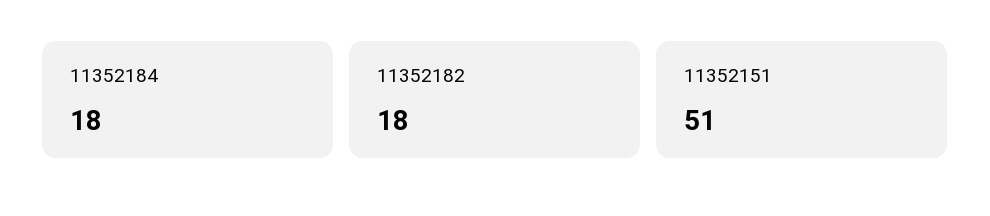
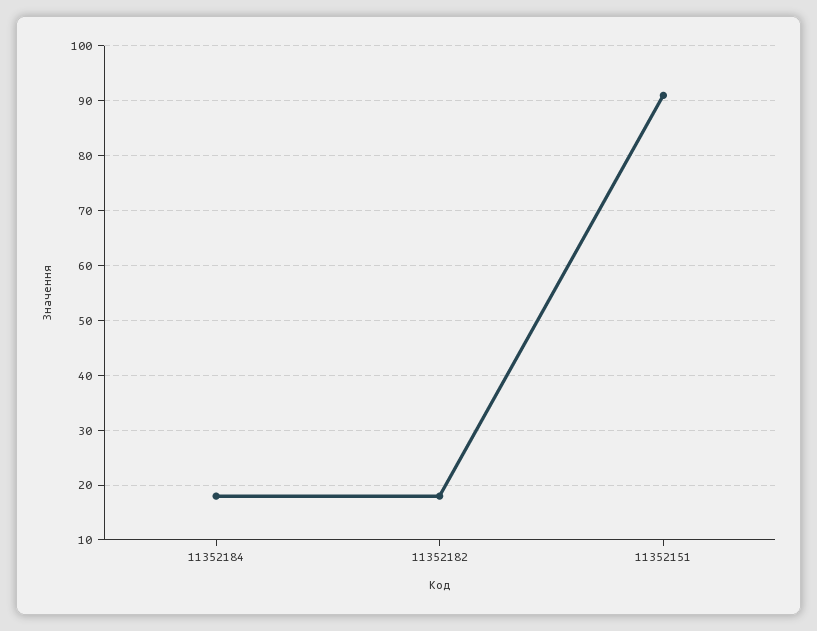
  {
    "11352184": 18,
    "11352182": 18,
-   "11352151": 51
+   "11352151": 90
  }

